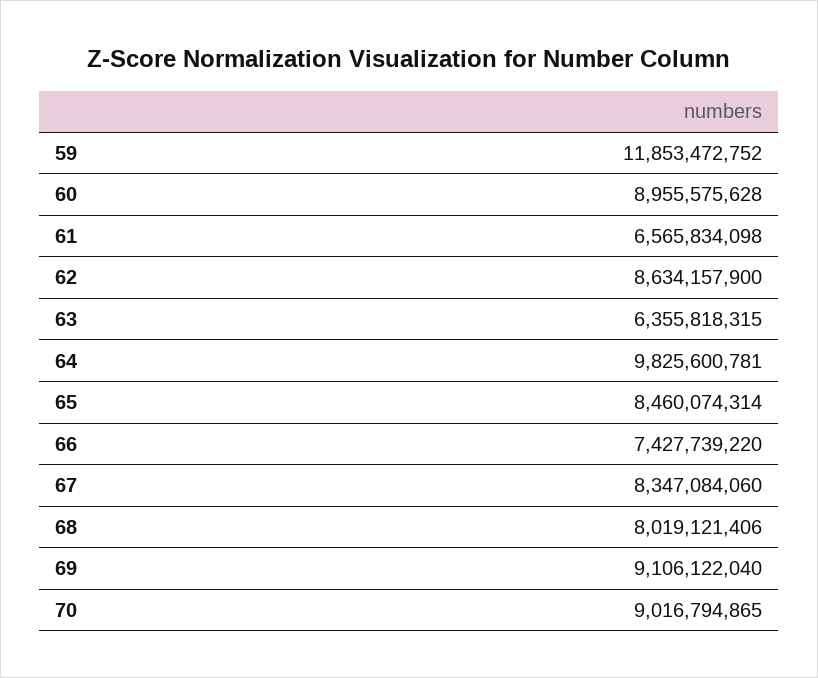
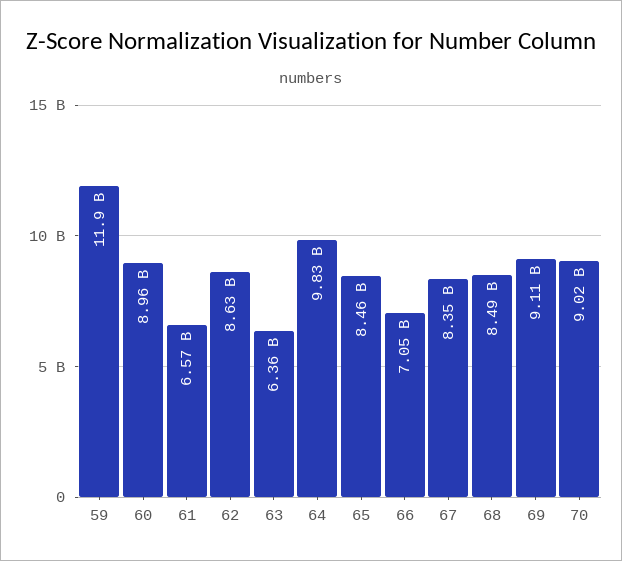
  {
    "59": 11853472752,
    "60": 8955575628,
    "61": 6565834098,
    "62": 8634157900,
    "63": 6355818315,
    "64": 9825600781,
    "65": 8460074314,
-   "66": 7427739220,
+   "66": 7050000000,
    "67": 8347084060,
-   "68": 8019121406,
+   "68": 8490000000,
    "69": 9106122040,
    "70": 9016794865
  }

